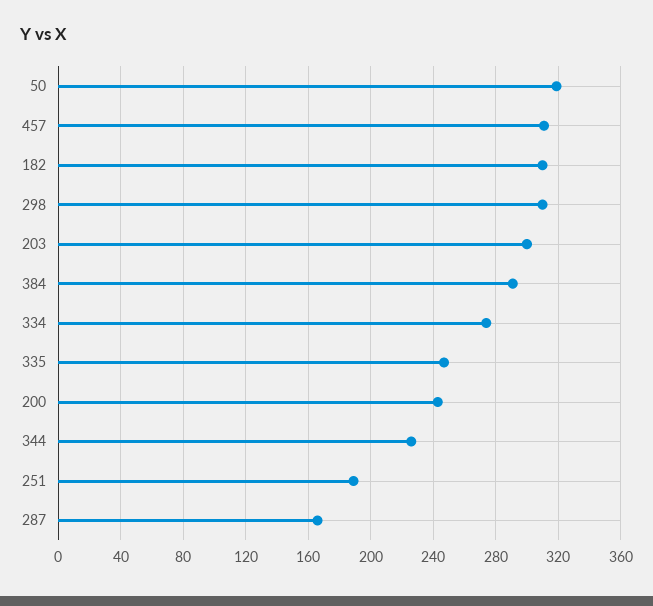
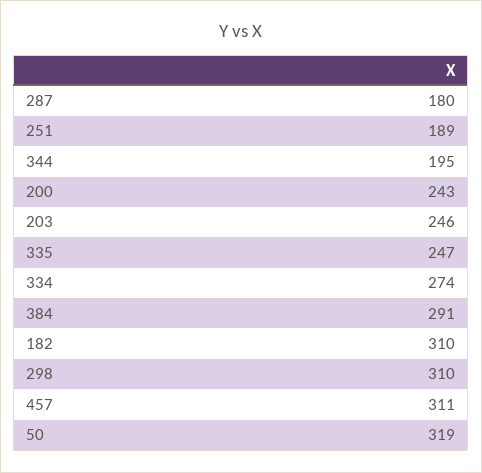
  {
    "50": 319,
    "457": 311,
    "182": 310,
    "298": 310,
-   "203": 300,
+   "203": 246,
    "384": 291,
    "334": 274,
    "335": 247,
    "200": 243,
-   "344": 225,
+   "344": 195,
    "251": 189,
-   "287": 165
+   "287": 180
  }

